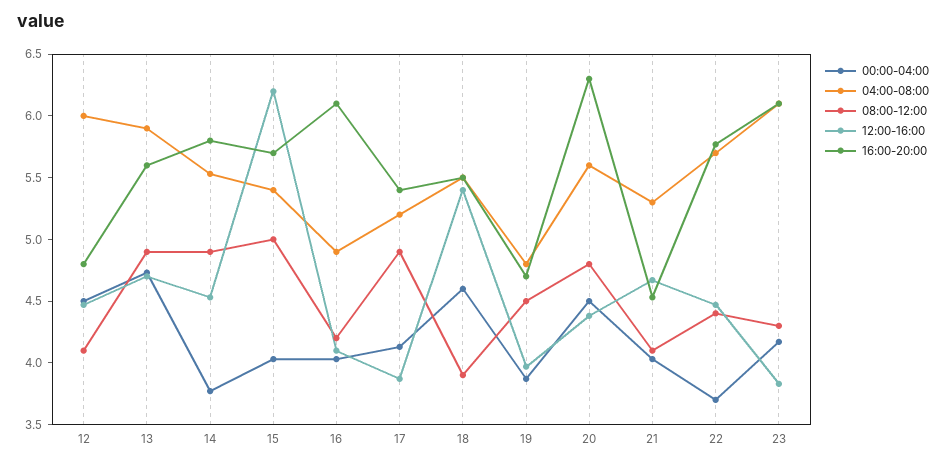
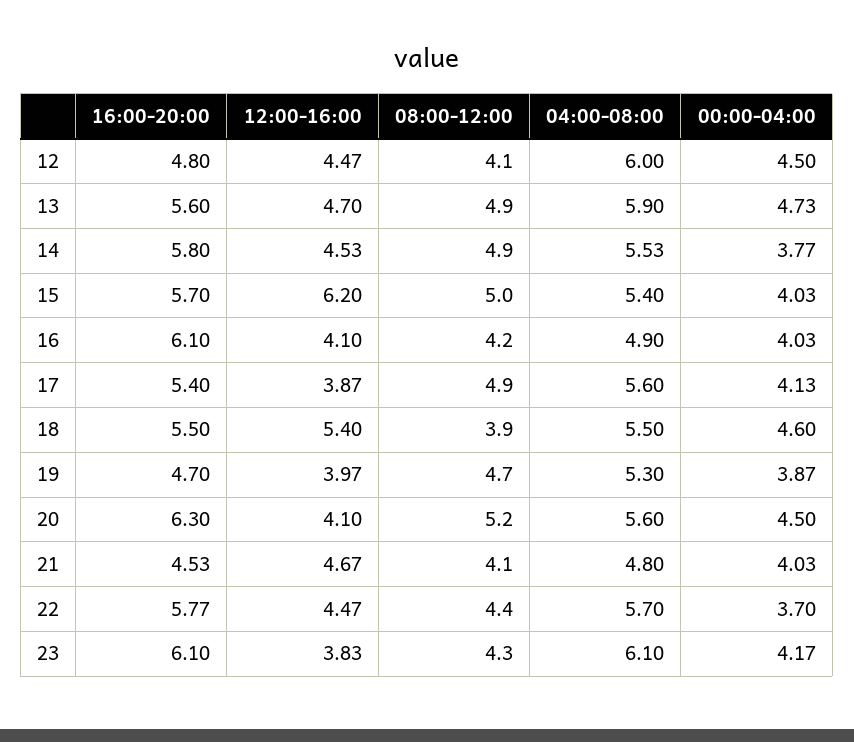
  {
    "00:00-04:00": {
      "12": 4.5,
      "13": 4.73,
      "14": 3.77,
      "15": 4.03,
      "16": 4.03,
      "17": 4.13,
      "18": 4.6,
      "19": 3.87,
      "20": 4.5,
      "21": 4.03,
      "22": 3.7,
      "23": 4.17
    },
    "04:00-08:00": {
      "12": 6,
      "13": 5.9,
      "14": 5.53,
      "15": 5.4,
      "16": 4.9,
-     "17": 5.2,
+     "17": 5.6,
      "18": 5.5,
-     "19": 4.8,
+     "19": 5.3,
      "20": 5.6,
-     "21": 5.3,
+     "21": 4.8,
      "22": 5.7,
      "23": 6.1
    },
    "08:00-12:00": {
      "12": 4.1,
      "13": 4.9,
      "14": 4.9,
      "15": 5,
      "16": 4.2,
      "17": 4.9,
      "18": 3.9,
-     "19": 4.5,
+     "19": 4.7,
-     "20": 4.8,
+     "20": 5.2,
      "21": 4.1,
      "22": 4.4,
      "23": 4.3
    },
    "12:00-16:00": {
      "12": 4.47,
      "13": 4.7,
      "14": 4.53,
      "15": 6.2,
      "16": 4.1,
      "17": 3.87,
      "18": 5.4,
      "19": 3.97,
-     "20": 4.4,
+     "20": 4.1,
      "21": 4.67,
      "22": 4.47,
      "23": 3.83
    },
    "16:00-20:00": {
      "12": 4.8,
      "13": 5.6,
      "14": 5.8,
      "15": 5.7,
      "16": 6.1,
      "17": 5.4,
      "18": 5.5,
      "19": 4.7,
      "20": 6.3,
      "21": 4.53,
      "22": 5.77,
      "23": 6.1
    }
  }

